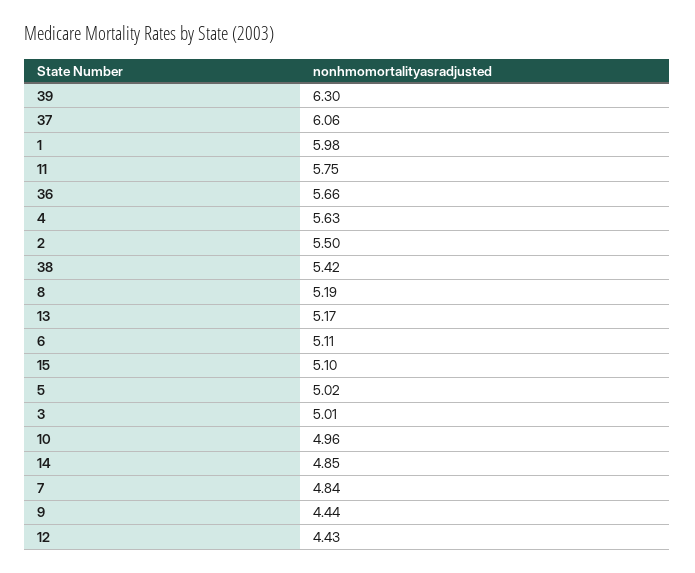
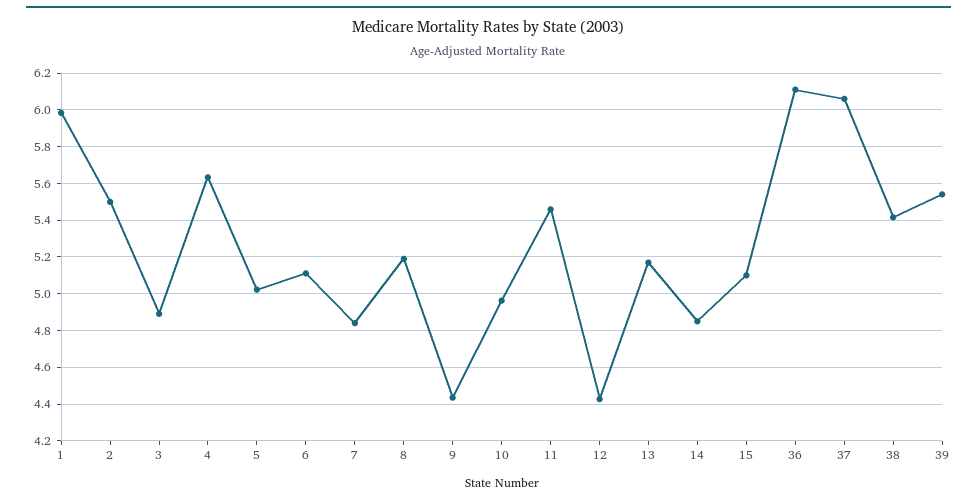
  {
-   "39": 6.3,
+   "39": 5.55,
    "37": 6.06,
    "1": 5.98,
-   "11": 5.75,
+   "11": 5.45,
-   "36": 5.66,
+   "36": 6.1,
    "4": 5.63,
    "2": 5.5,
    "38": 5.42,
    "8": 5.19,
    "13": 5.17,
    "6": 5.11,
    "15": 5.1,
    "5": 5.02,
-   "3": 5.01,
+   "3": 4.9,
    "10": 4.96,
    "14": 4.85,
    "7": 4.84,
    "9": 4.44,
    "12": 4.43
  }

